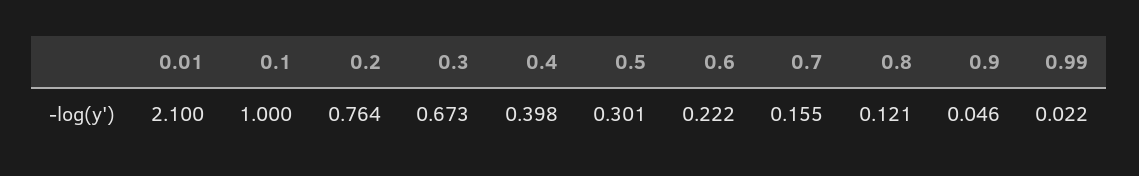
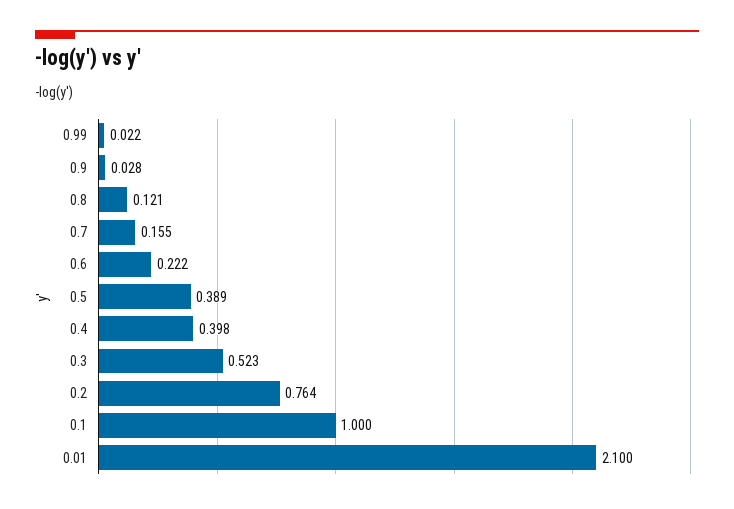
  {
    "0.01": 2.1,
    "0.1": 1,
    "0.2": 0.764,
-   "0.3": 0.673,
+   "0.3": 0.523,
    "0.4": 0.398,
-   "0.5": 0.301,
+   "0.5": 0.389,
    "0.6": 0.222,
    "0.7": 0.155,
    "0.8": 0.121,
-   "0.9": 0.046,
+   "0.9": 0.028,
    "0.99": 0.022
  }

